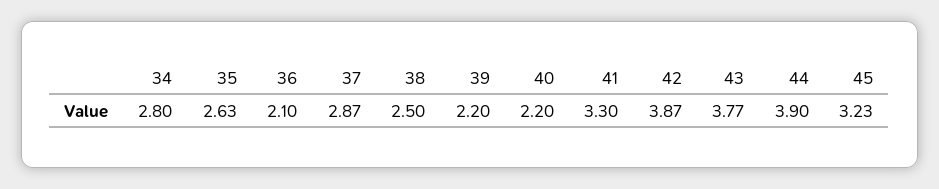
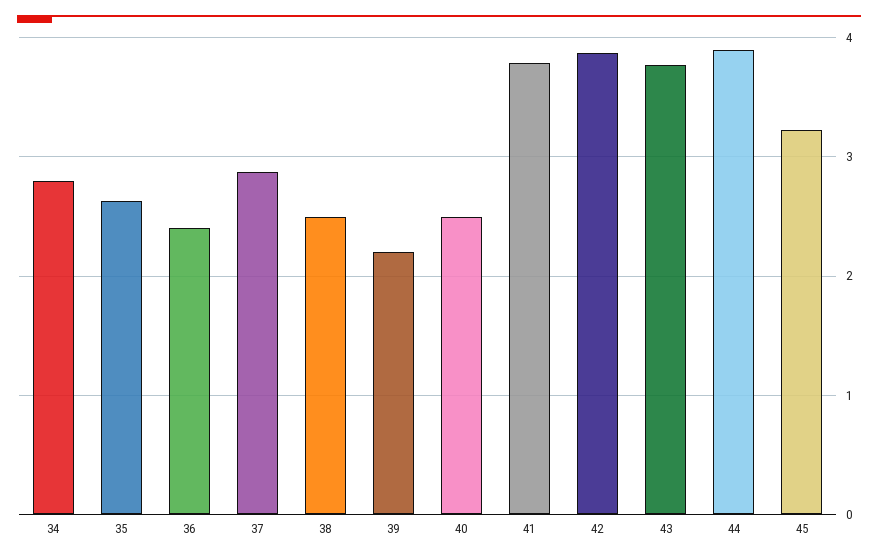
  {
    "34": 2.8,
    "35": 2.63,
-   "36": 2.1,
+   "36": 2.4,
    "37": 2.87,
    "38": 2.5,
    "39": 2.2,
-   "40": 2.2,
+   "40": 2.5,
-   "41": 3.3,
+   "41": 3.8,
    "42": 3.87,
    "43": 3.77,
    "44": 3.9,
    "45": 3.23
  }

